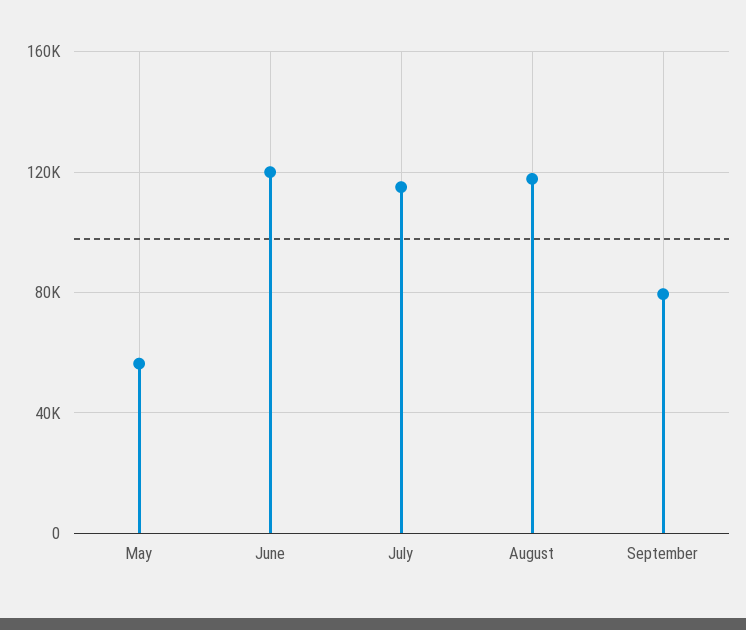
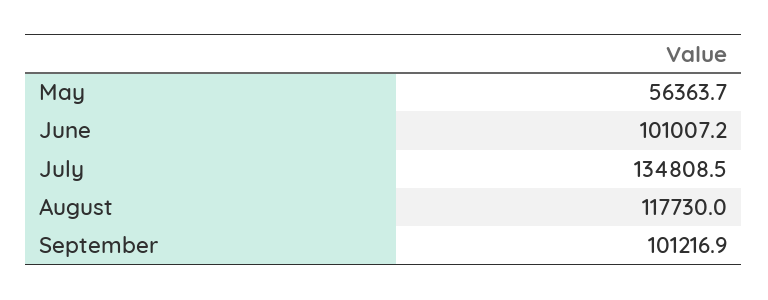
  {
    "May": 56363.7,
-   "June": 120000,
+   "June": 101007.2,
-   "July": 115000,
+   "July": 134808.5,
    "August": 117730,
-   "September": 80000
+   "September": 101216.9
  }

